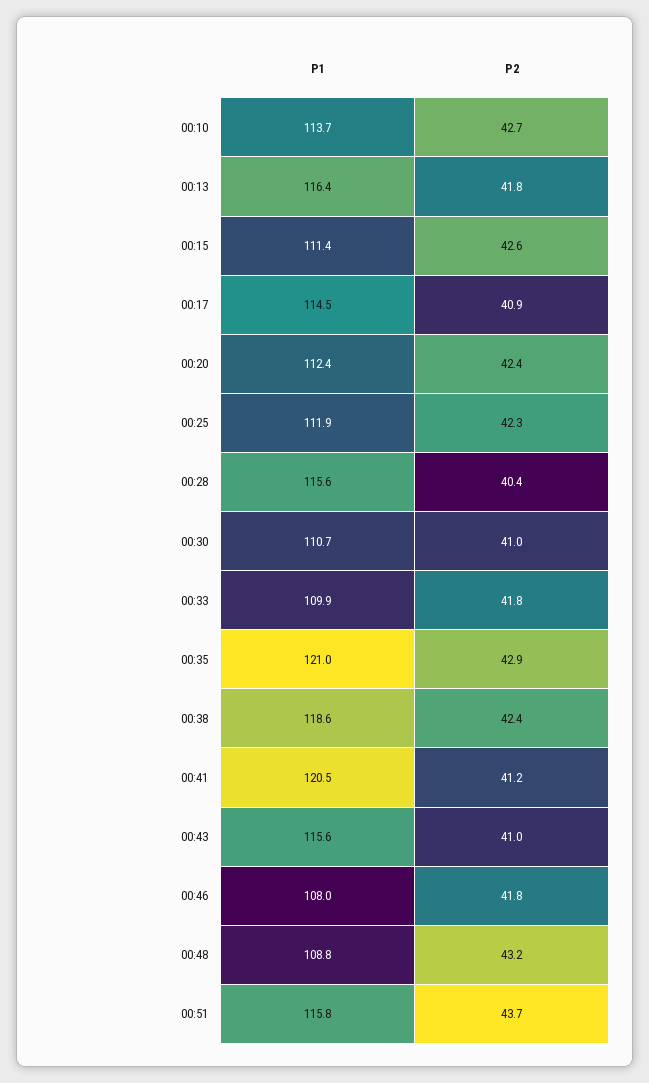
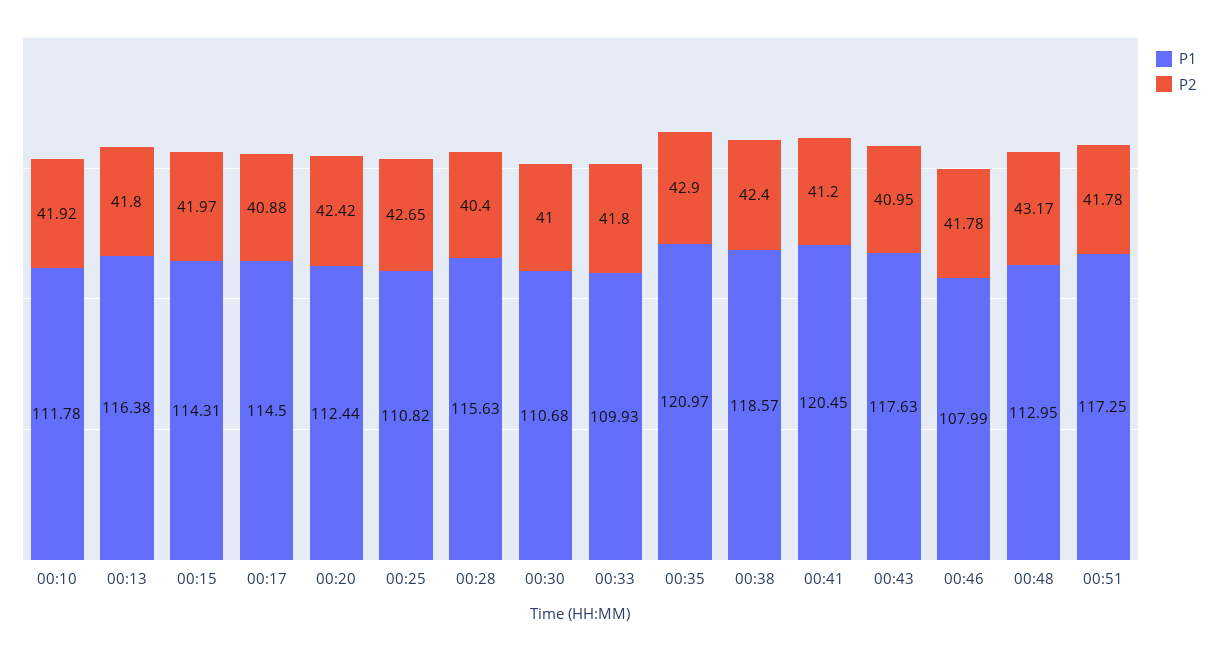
  {
    "P1": {
-     "00:10": 113.7,
+     "00:10": 111.78,
      "00:13": 116.38,
-     "00:15": 111.4,
+     "00:15": 114.31,
      "00:17": 114.5,
      "00:20": 112.44,
-     "00:25": 111.9,
+     "00:25": 110.82,
      "00:28": 115.63,
      "00:30": 110.68,
      "00:33": 109.93,
      "00:35": 120.97,
      "00:38": 118.57,
      "00:41": 120.45,
-     "00:43": 115.6,
+     "00:43": 117.63,
      "00:46": 107.99,
-     "00:48": 108.8,
+     "00:48": 112.95,
-     "00:51": 115.8
+     "00:51": 117.25
    },
    "P2": {
-     "00:10": 42.7,
+     "00:10": 41.92,
      "00:13": 41.8,
-     "00:15": 42.6,
+     "00:15": 41.97,
      "00:17": 40.88,
      "00:20": 42.42,
-     "00:25": 42.3,
+     "00:25": 42.65,
      "00:28": 40.4,
      "00:30": 41,
      "00:33": 41.8,
      "00:35": 42.9,
      "00:38": 42.4,
      "00:41": 41.2,
      "00:43": 40.95,
      "00:46": 41.78,
      "00:48": 43.17,
-     "00:51": 43.7
+     "00:51": 41.78
    }
  }

